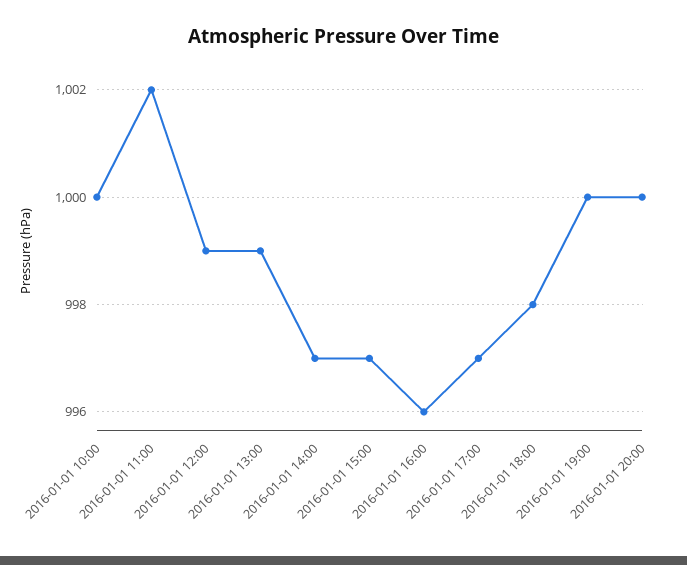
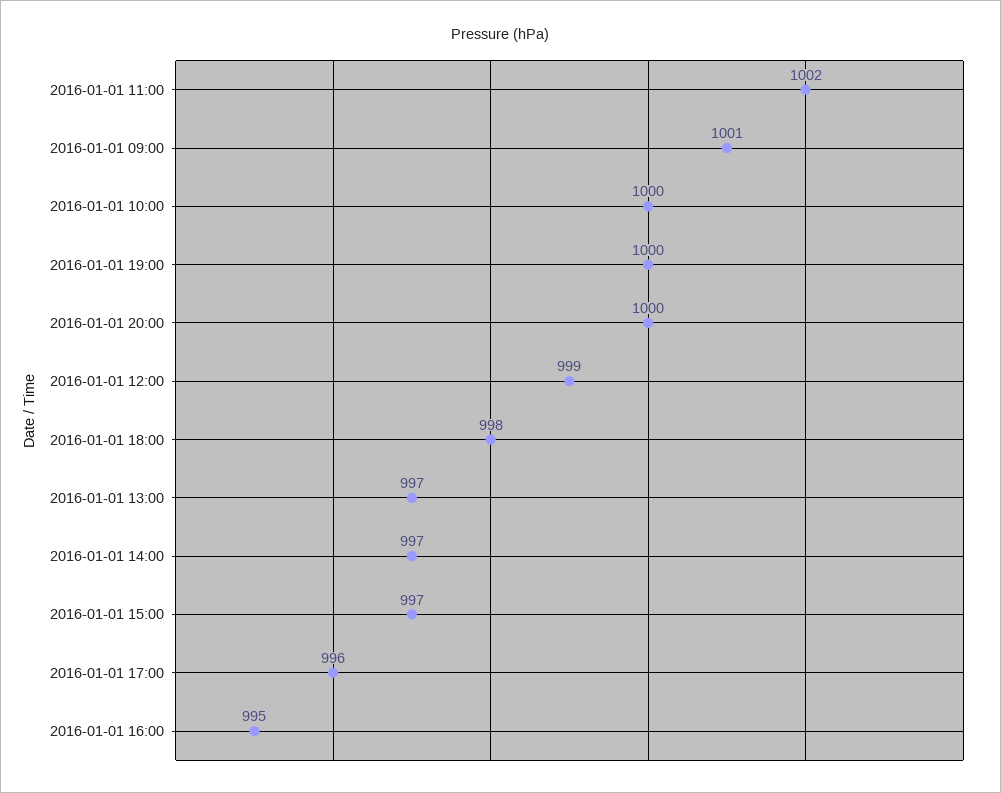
  {
    "2016-01-01 10:00": 1000,
    "2016-01-01 11:00": 1002,
    "2016-01-01 12:00": 999,
-   "2016-01-01 13:00": 999,
+   "2016-01-01 13:00": 997,
    "2016-01-01 14:00": 997,
    "2016-01-01 15:00": 997,
-   "2016-01-01 16:00": 996,
+   "2016-01-01 16:00": 995,
-   "2016-01-01 17:00": 997,
+   "2016-01-01 17:00": 996,
    "2016-01-01 18:00": 998,
    "2016-01-01 19:00": 1000,
-   "2016-01-01 20:00": 1000
+   "2016-01-01 20:00": 1000,
+   "2016-01-01 09:00": 1001
  }

